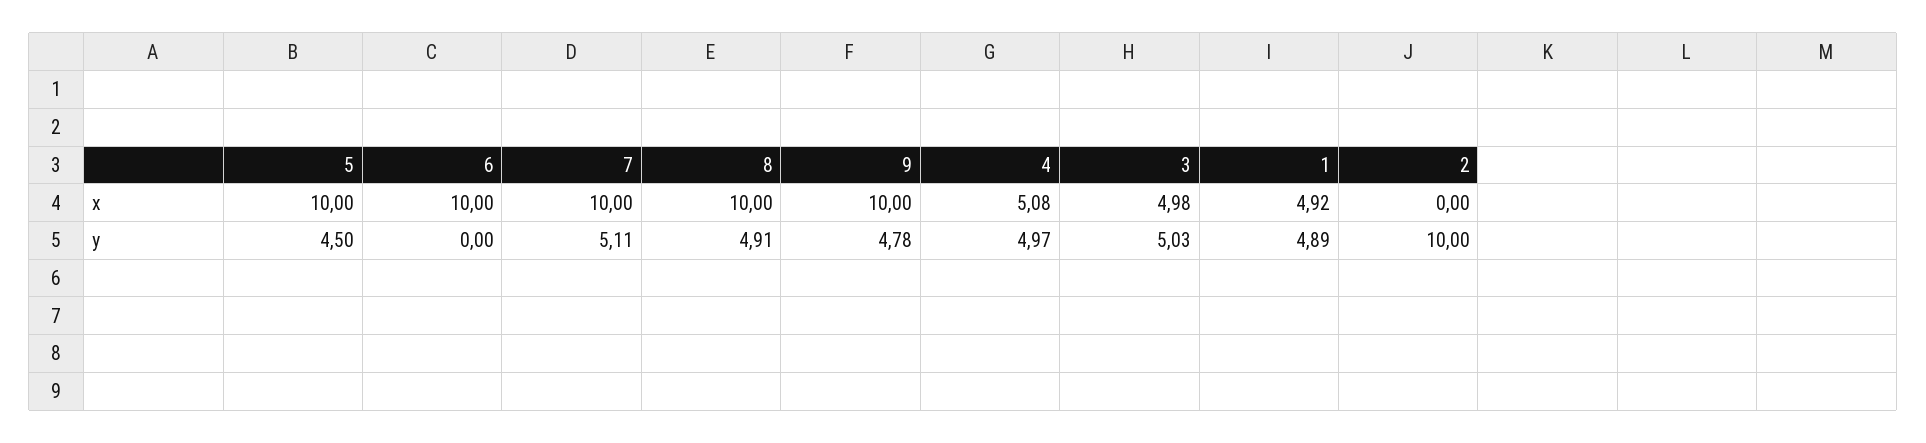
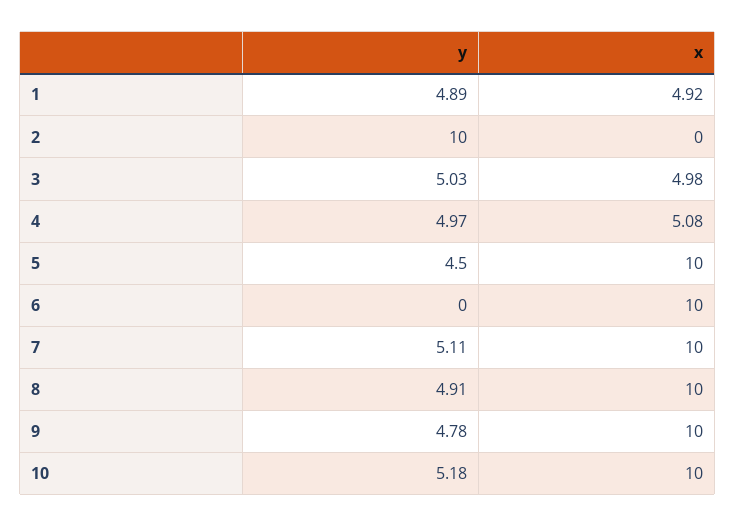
  {
    "5": {
      "x": 10,
      "y": 4.5
    },
    "6": {
      "x": 10,
      "y": 0
    },
    "7": {
      "x": 10,
      "y": 5.11
    },
    "8": {
      "x": 10,
      "y": 4.91
    },
    "9": {
      "x": 10,
      "y": 4.78
    },
    "4": {
      "x": 5.08,
      "y": 4.97
    },
    "3": {
      "x": 4.98,
      "y": 5.03
    },
    "1": {
      "x": 4.92,
      "y": 4.89
    },
    "2": {
      "x": 0,
      "y": 10
-   }
+   },
+   "10": {
+     "y": 5.18,
+     "x": 10
+   }
  }

